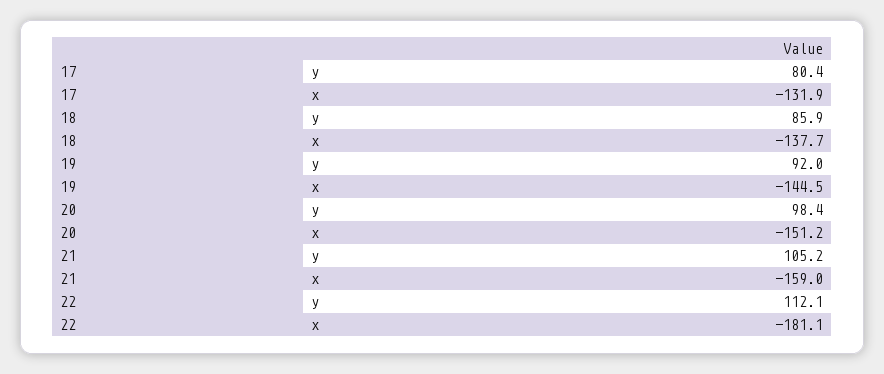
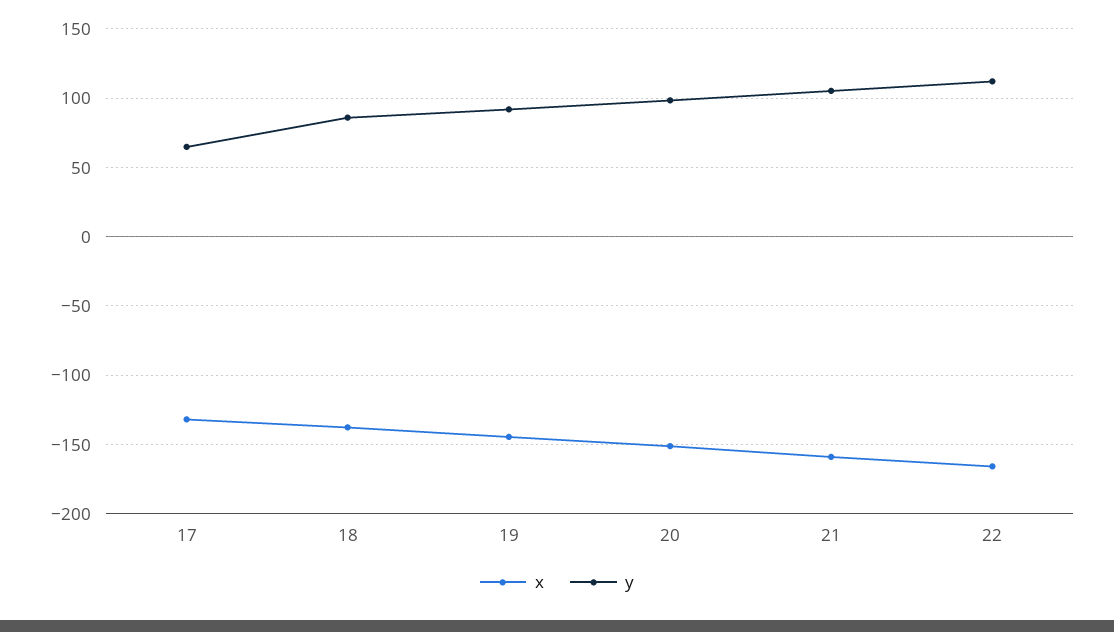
  {
    "y": {
-     "17": 80.4,
+     "17": 65,
      "18": 85.9,
      "19": 92,
      "20": 98.4,
      "21": 105.2,
      "22": 112.1
    },
    "x": {
      "17": -131.9,
      "18": -137.7,
      "19": -144.5,
      "20": -151.2,
      "21": -159,
-     "22": -181.1
+     "22": -165
    }
  }

